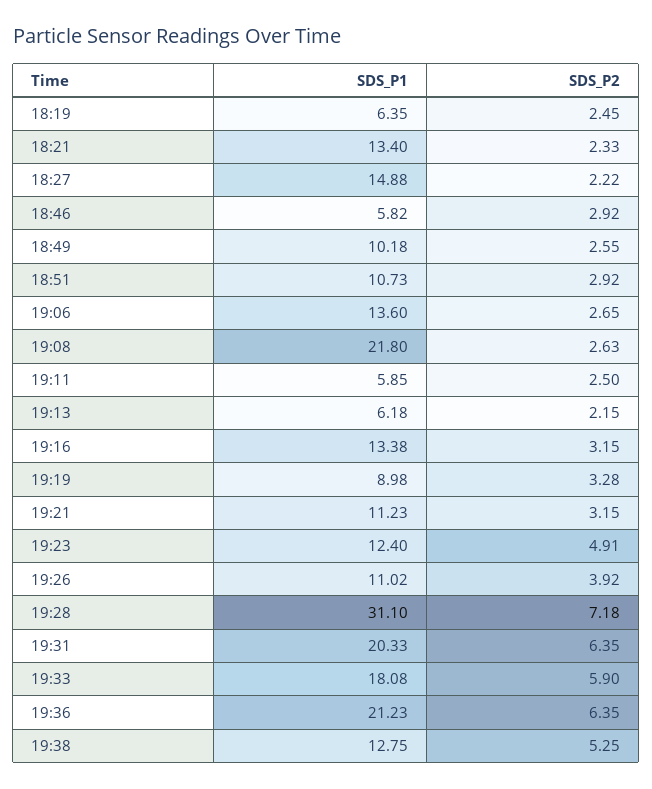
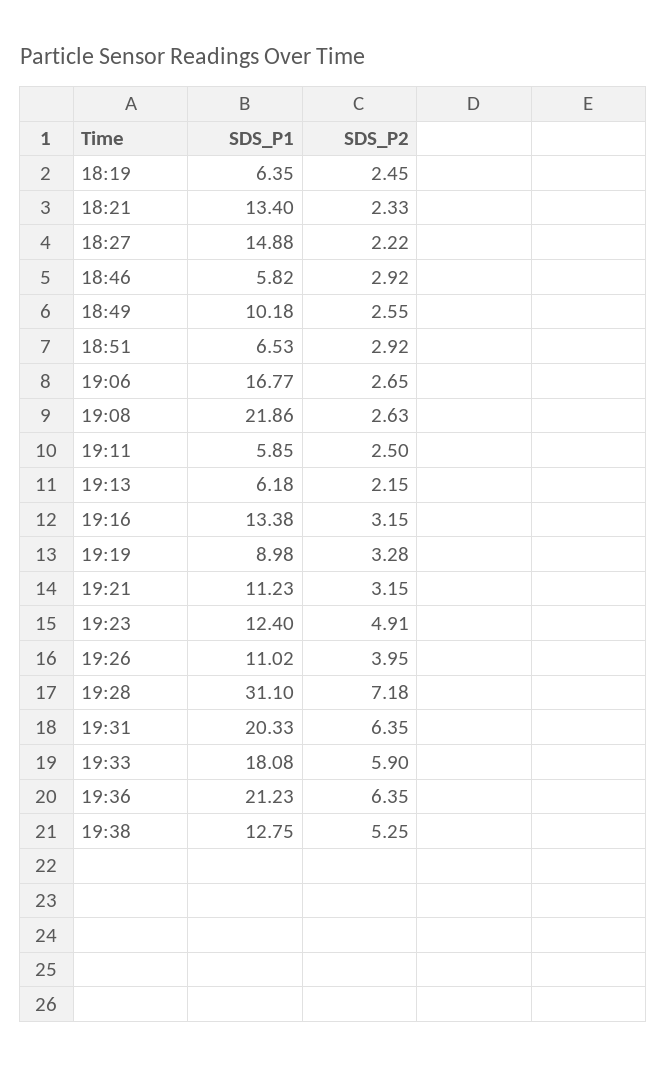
  {
    "SDS_P1": {
      "18:19": 6.35,
      "18:21": 13.4,
      "18:27": 14.88,
      "18:46": 5.82,
      "18:49": 10.18,
-     "18:51": 10.73,
+     "18:51": 6.53,
-     "19:06": 13.6,
+     "19:06": 16.77,
-     "19:08": 21.8,
+     "19:08": 21.86,
      "19:11": 5.85,
      "19:13": 6.18,
      "19:16": 13.38,
      "19:19": 8.98,
      "19:21": 11.23,
      "19:23": 12.4,
      "19:26": 11.02,
      "19:28": 31.1,
      "19:31": 20.33,
      "19:33": 18.08,
      "19:36": 21.23,
      "19:38": 12.75
    },
    "SDS_P2": {
      "18:19": 2.45,
      "18:21": 2.33,
      "18:27": 2.22,
      "18:46": 2.92,
      "18:49": 2.55,
      "18:51": 2.92,
      "19:06": 2.65,
      "19:08": 2.63,
      "19:11": 2.5,
      "19:13": 2.15,
      "19:16": 3.15,
      "19:19": 3.28,
      "19:21": 3.15,
      "19:23": 4.91,
-     "19:26": 3.92,
+     "19:26": 3.95,
      "19:28": 7.18,
      "19:31": 6.35,
      "19:33": 5.9,
      "19:36": 6.35,
      "19:38": 5.25
    }
  }

